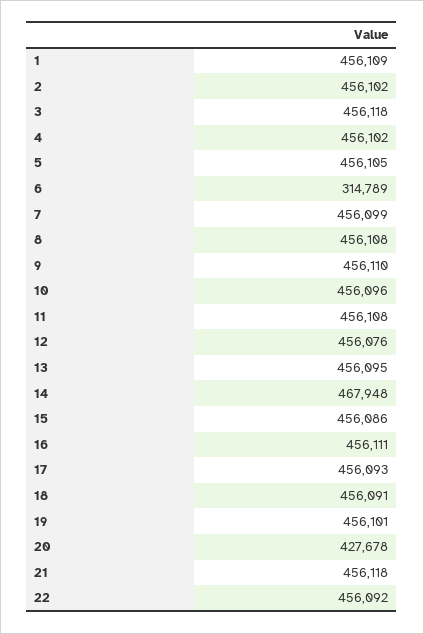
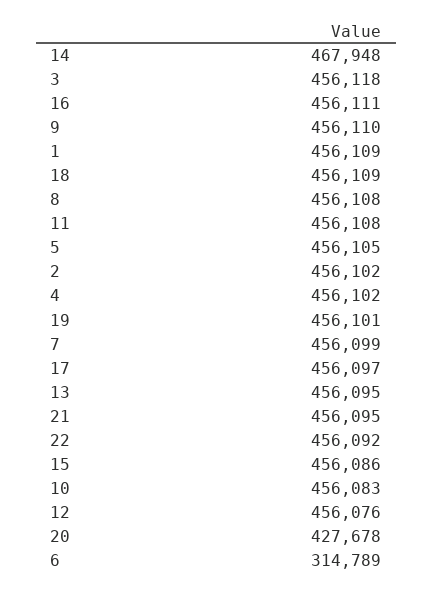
  {
    "1": 456109,
    "2": 456102,
    "3": 456118,
    "4": 456102,
    "5": 456105,
    "6": 314789,
    "7": 456099,
    "8": 456108,
    "9": 456110,
-   "10": 456096,
+   "10": 456083,
    "11": 456108,
    "12": 456076,
    "13": 456095,
    "14": 467948,
    "15": 456086,
    "16": 456111,
-   "17": 456093,
+   "17": 456097,
-   "18": 456091,
+   "18": 456109,
    "19": 456101,
    "20": 427678,
-   "21": 456118,
+   "21": 456095,
    "22": 456092
  }

